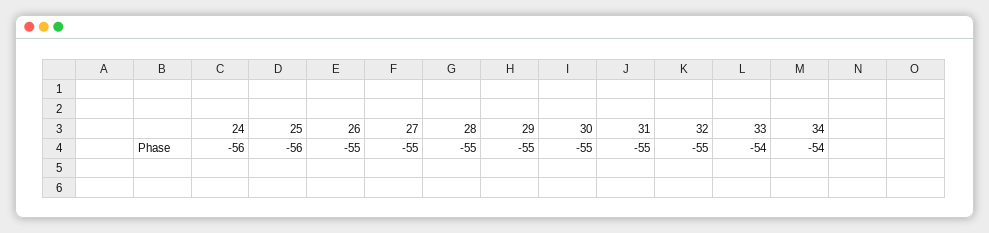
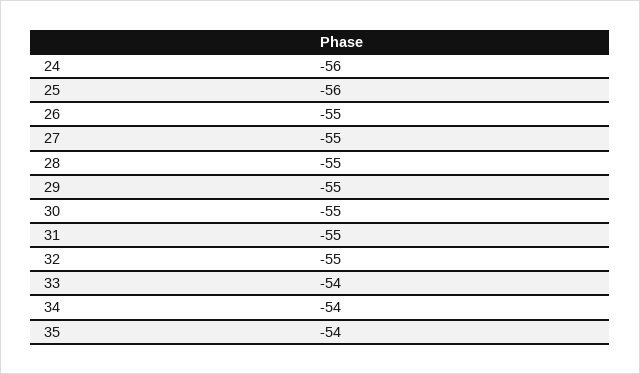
  {
    "24": -56,
    "25": -56,
    "26": -55,
    "27": -55,
    "28": -55,
    "29": -55,
    "30": -55,
    "31": -55,
    "32": -55,
    "33": -54,
-   "34": -54
+   "34": -54,
+   "35": -54
  }

